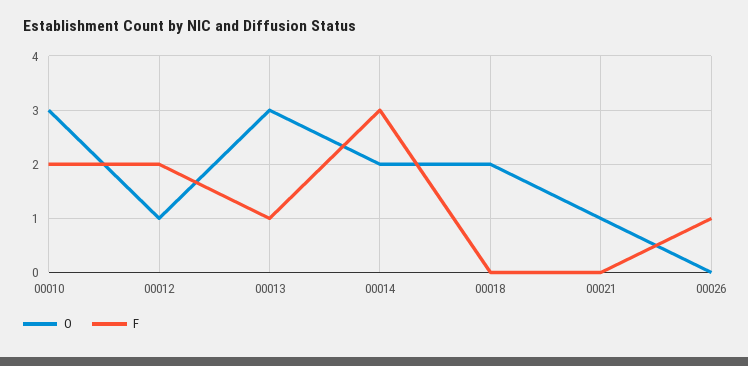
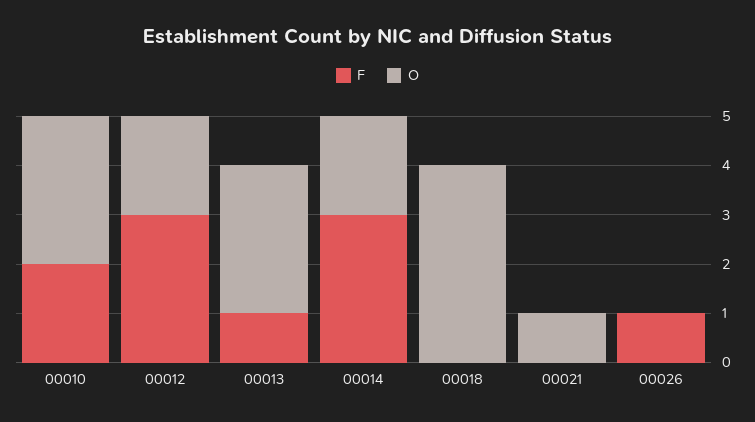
  {
    "O": {
      "00010": 3,
-     "00012": 1,
+     "00012": 2,
      "00013": 3,
      "00014": 2,
-     "00018": 2,
+     "00018": 4,
      "00021": 1,
      "00026": 0
    },
    "F": {
      "00010": 2,
-     "00012": 2,
+     "00012": 3,
      "00013": 1,
      "00014": 3,
      "00018": 0,
      "00021": 0,
      "00026": 1
    }
  }

